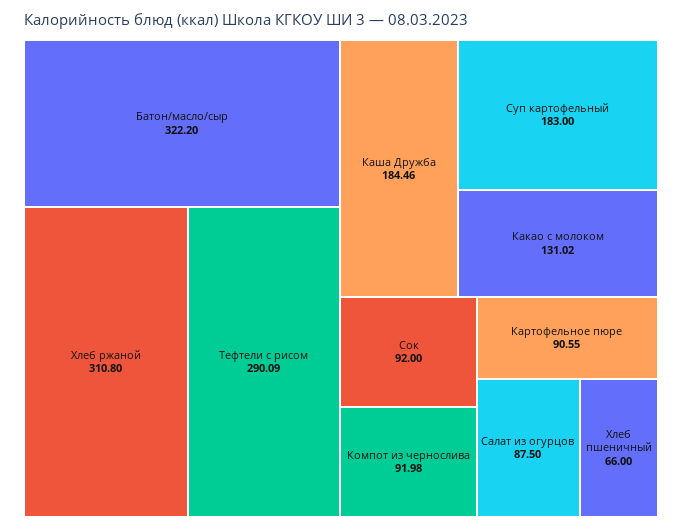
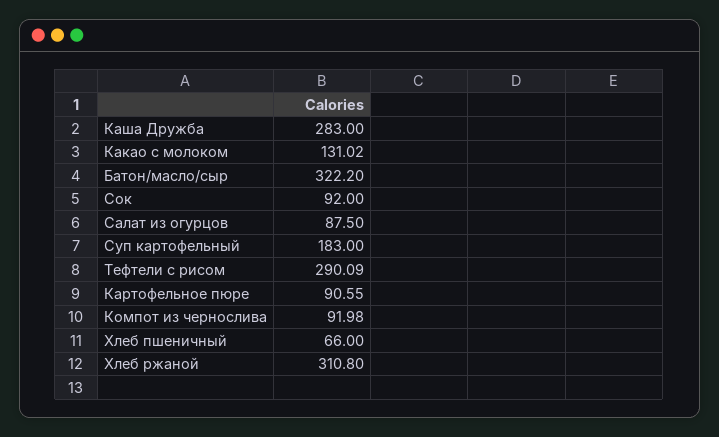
  {
    "Батон/масло/сыр": 322.2,
    "Хлеб ржаной": 310.8,
    "Тефтели с рисом": 290.09,
-   "Каша Дружба": 184.46,
+   "Каша Дружба": 283,
    "Суп картофельный": 183,
    "Какао с молоком": 131.02,
    "Сок": 92,
    "Компот из чернослива": 91.98,
    "Картофельное пюре": 90.55,
    "Салат из огурцов": 87.5,
    "Хлеб пшеничный": 66
  }

